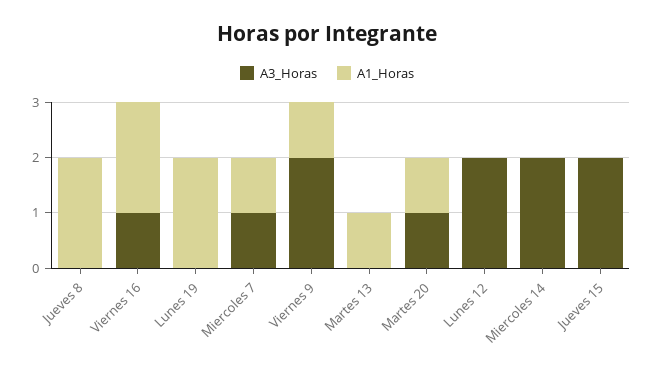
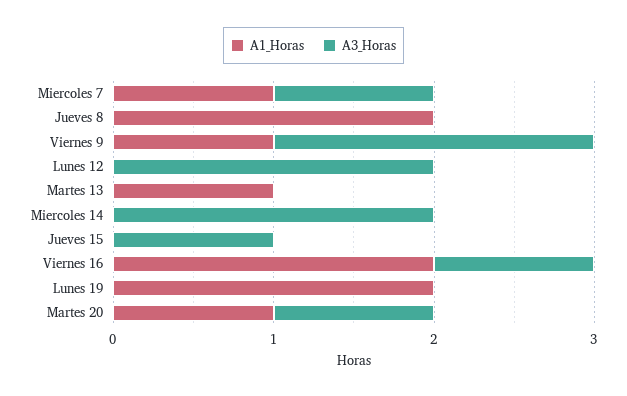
  {
    "A3_Horas": {
      "Jueves 8": 0,
      "Viernes 16": 1,
      "Lunes 19": 0,
      "Miercoles 7": 1,
      "Viernes 9": 2,
      "Martes 13": 0,
      "Martes 20": 1,
      "Lunes 12": 2,
      "Miercoles 14": 2,
-     "Jueves 15": 2
+     "Jueves 15": 1
    },
    "A1_Horas": {
      "Jueves 8": 2,
      "Viernes 16": 2,
      "Lunes 19": 2,
      "Miercoles 7": 1,
      "Viernes 9": 1,
      "Martes 13": 1,
      "Martes 20": 1,
      "Lunes 12": 0,
      "Miercoles 14": 0,
      "Jueves 15": 0
    }
  }

